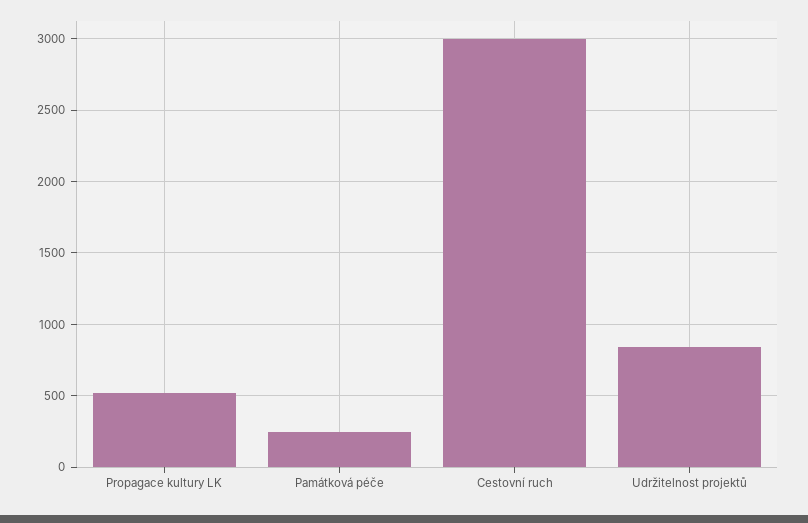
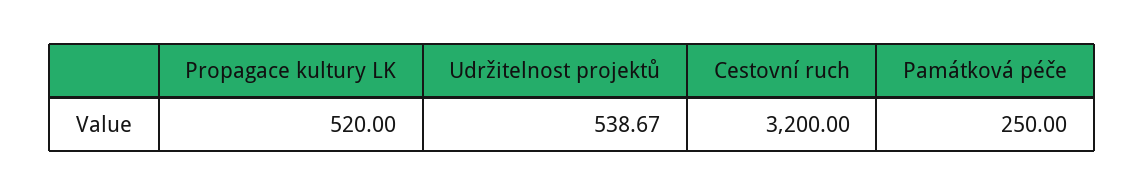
  {
    "Propagace kultury LK": 520,
    "Památková péče": 250,
-   "Cestovní ruch": 3000,
+   "Cestovní ruch": 3200,
-   "Udržitelnost projektů": 850
+   "Udržitelnost projektů": 538.67
  }

